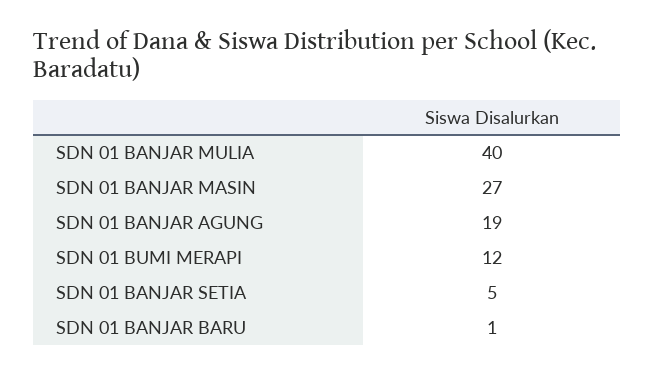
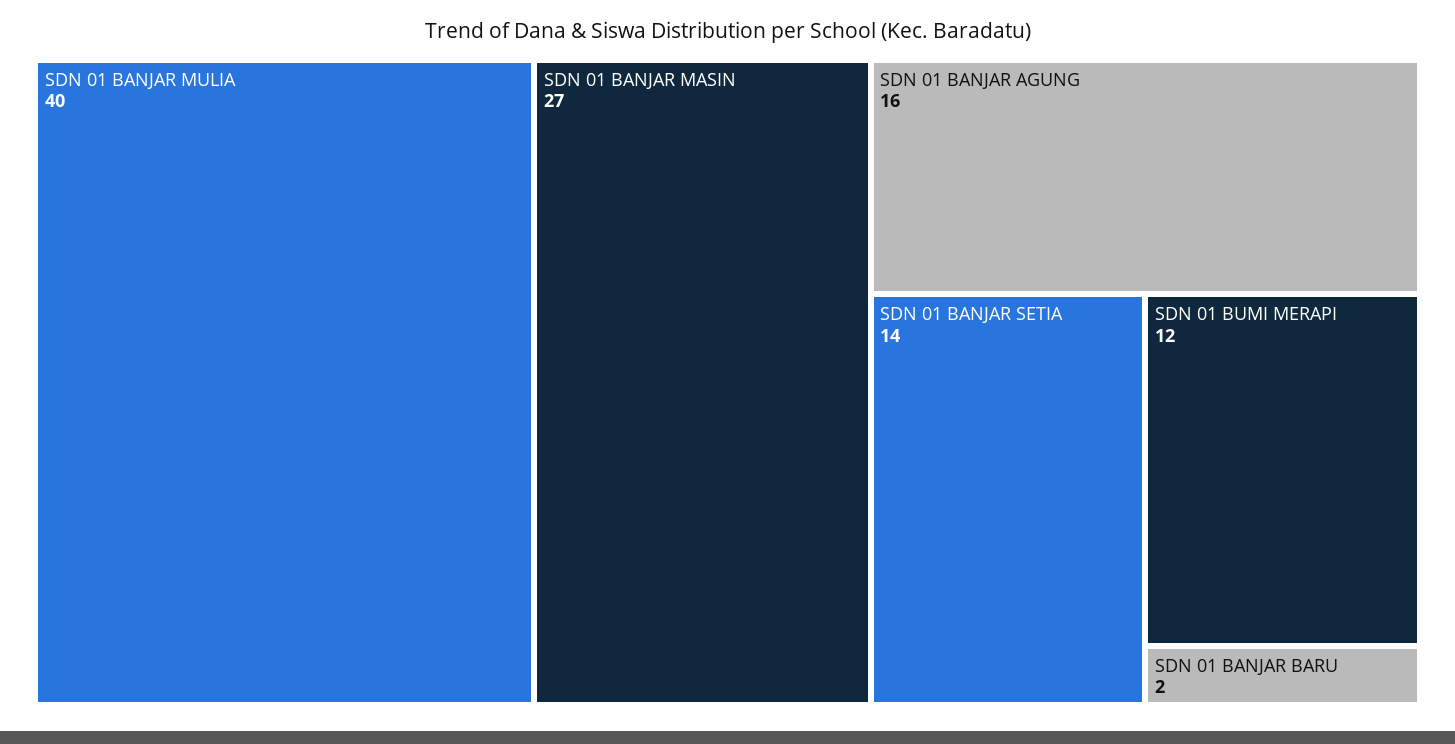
  {
    "SDN 01 BANJAR MULIA": 40,
    "SDN 01 BANJAR MASIN": 27,
-   "SDN 01 BANJAR AGUNG": 19,
+   "SDN 01 BANJAR AGUNG": 16,
    "SDN 01 BUMI MERAPI": 12,
-   "SDN 01 BANJAR SETIA": 5,
+   "SDN 01 BANJAR SETIA": 14,
-   "SDN 01 BANJAR BARU": 1
+   "SDN 01 BANJAR BARU": 2
  }

